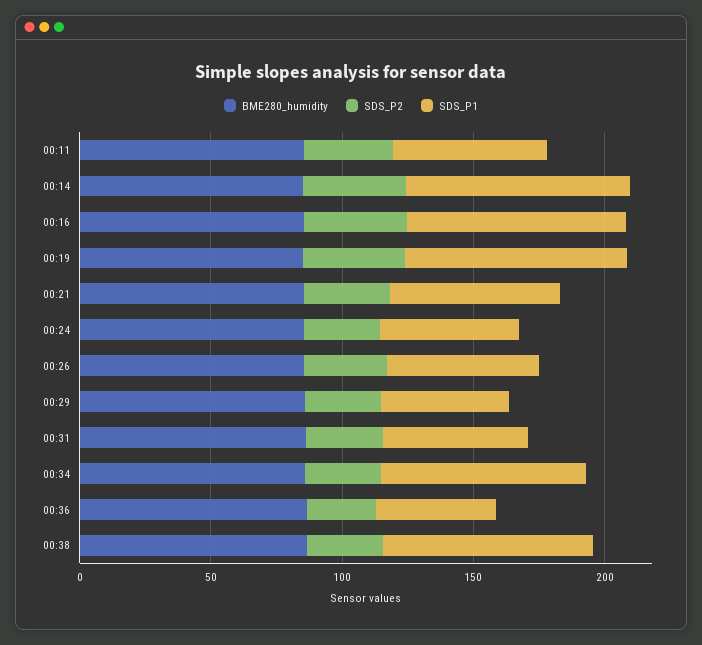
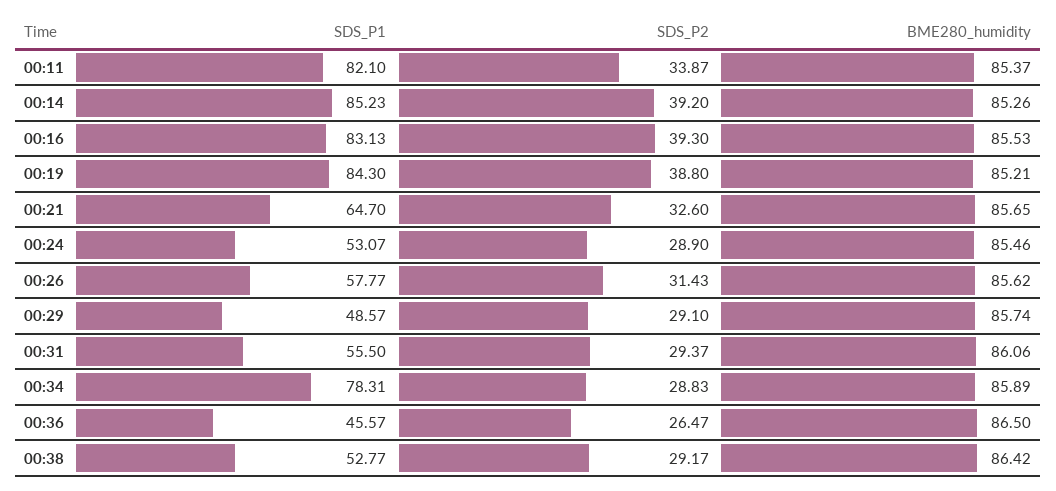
  {
    "BME280_humidity": {
      "00:11": 85.37,
      "00:14": 85.26,
      "00:16": 85.53,
      "00:19": 85.21,
      "00:21": 85.65,
      "00:24": 85.46,
      "00:26": 85.62,
      "00:29": 85.74,
      "00:31": 86.06,
      "00:34": 85.89,
      "00:36": 86.5,
      "00:38": 86.42
    },
    "SDS_P2": {
      "00:11": 33.87,
      "00:14": 39.2,
      "00:16": 39.3,
      "00:19": 38.8,
      "00:21": 32.6,
      "00:24": 28.9,
      "00:26": 31.43,
      "00:29": 29.1,
      "00:31": 29.37,
      "00:34": 28.83,
      "00:36": 26.47,
      "00:38": 29.17
    },
    "SDS_P1": {
-     "00:11": 60,
+     "00:11": 82.1,
      "00:14": 85.23,
      "00:16": 83.13,
      "00:19": 84.3,
      "00:21": 64.7,
      "00:24": 53.07,
      "00:26": 57.77,
      "00:29": 48.57,
      "00:31": 55.5,
      "00:34": 78.31,
      "00:36": 45.57,
-     "00:38": 80
+     "00:38": 52.77
    }
  }

